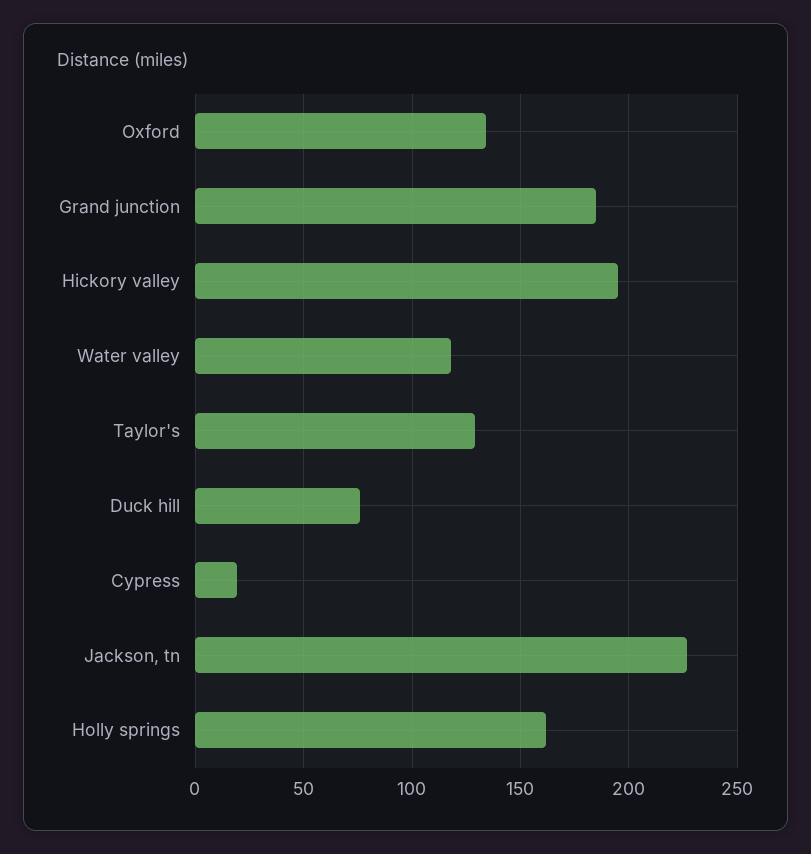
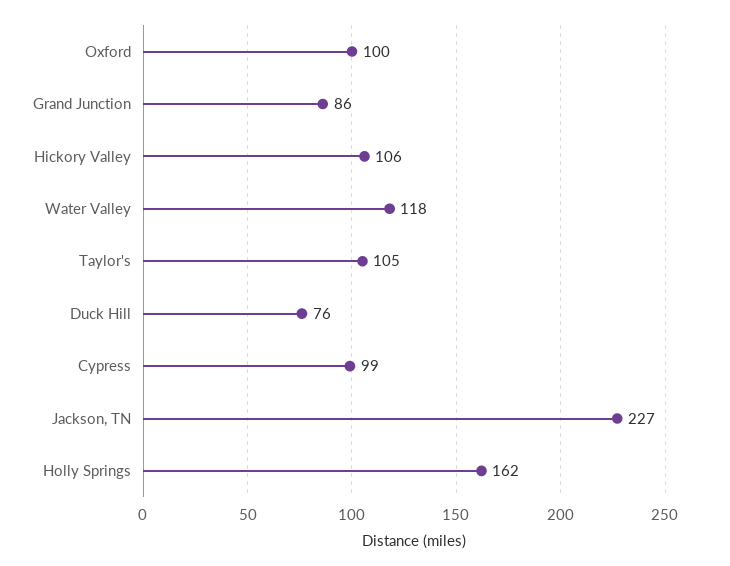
  {
-   "Oxford": 135,
+   "Oxford": 100,
-   "Grand junction": 185,
+   "Grand junction": 86,
-   "Hickory valley": 195,
+   "Hickory valley": 106,
    "Water valley": 118,
-   "Taylor's": 130,
+   "Taylor's": 105,
    "Duck hill": 76,
-   "Cypress": 20,
+   "Cypress": 99,
    "Jackson, tn": 227,
    "Holly springs": 162
  }

